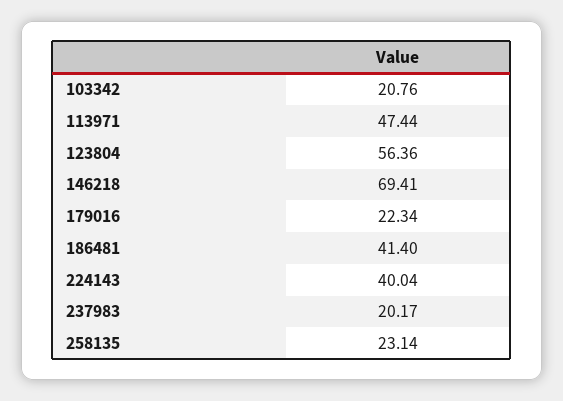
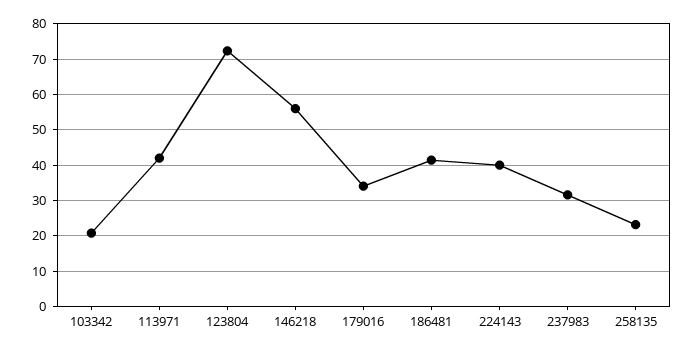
  {
    "103342": 20.76,
-   "113971": 47.44,
+   "113971": 42,
-   "123804": 56.36,
+   "123804": 72,
-   "146218": 69.41,
+   "146218": 56,
-   "179016": 22.34,
+   "179016": 34,
    "186481": 41.4,
    "224143": 40.04,
-   "237983": 20.17,
+   "237983": 32,
    "258135": 23.14
  }

